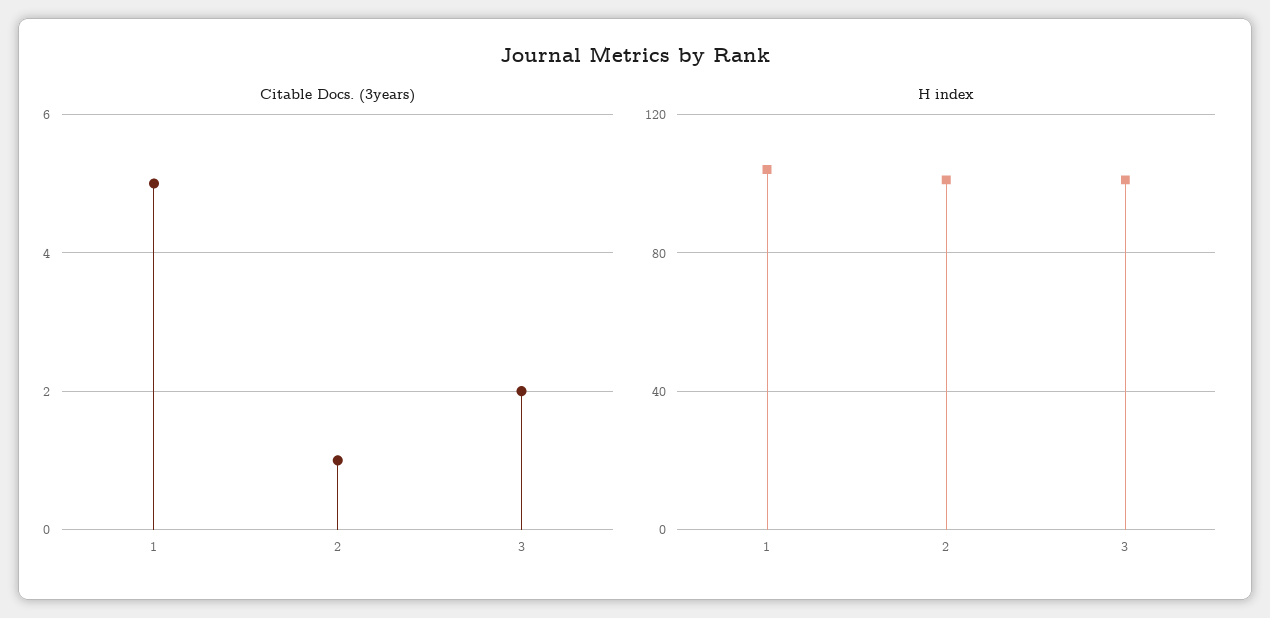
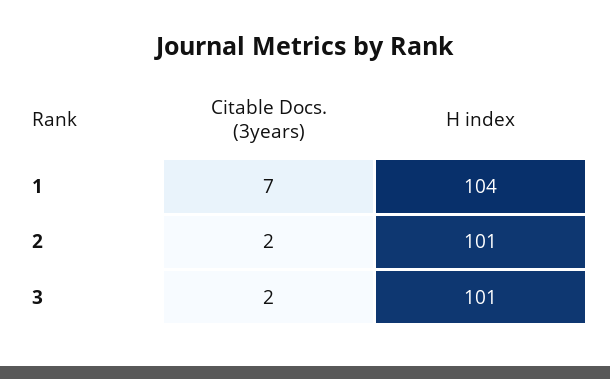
  {
    "Citable Docs. (3years)": {
-     "1": 5,
+     "1": 7,
-     "2": 1,
+     "2": 2,
      "3": 2
    },
    "H index": {
      "1": 104,
      "2": 101,
      "3": 101
    }
  }

